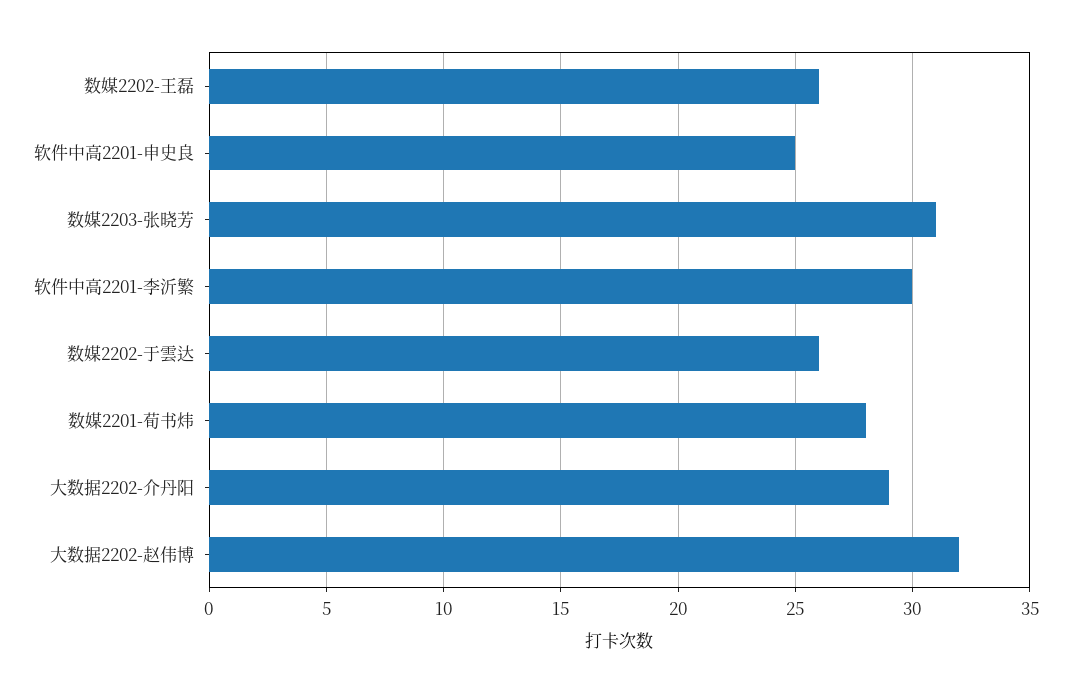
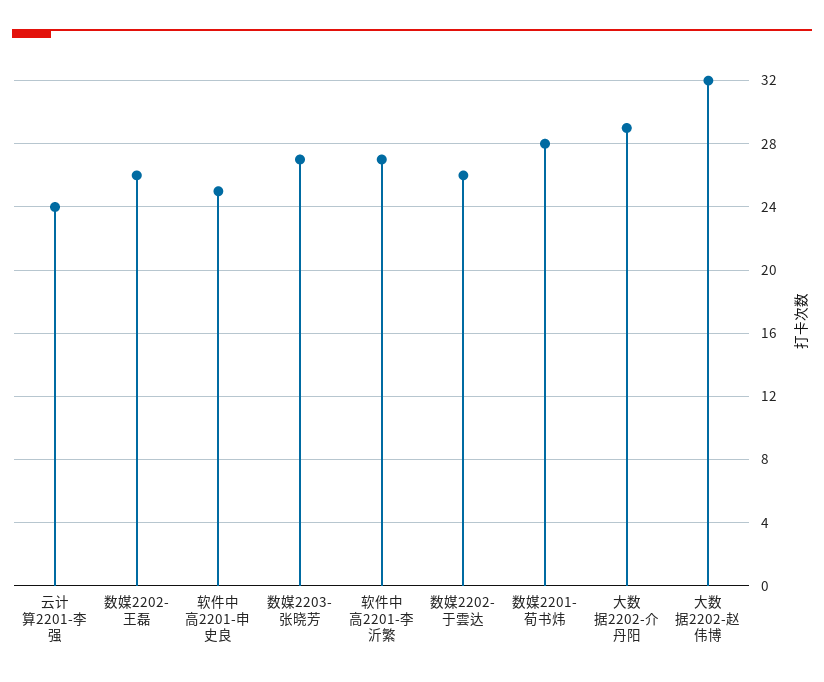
  {
    "数媒2202-王磊": 26,
    "软件中高2201-申史良": 25,
-   "数媒2203-张晓芳": 31,
+   "数媒2203-张晓芳": 27,
-   "软件中高2201-李沂繁": 30,
+   "软件中高2201-李沂繁": 27,
    "数媒2202-于雲达": 26,
    "数媒2201-荀书炜": 28,
    "大数据2202-介丹阳": 29,
-   "大数据2202-赵伟博": 32
+   "大数据2202-赵伟博": 32,
+   "云计算2201-李强": 24
  }

